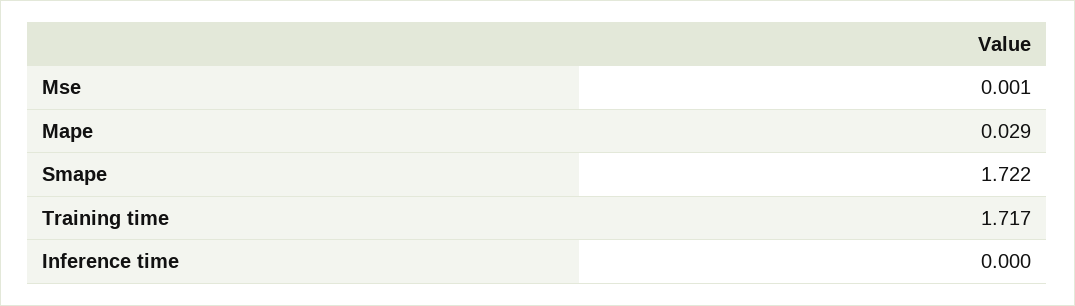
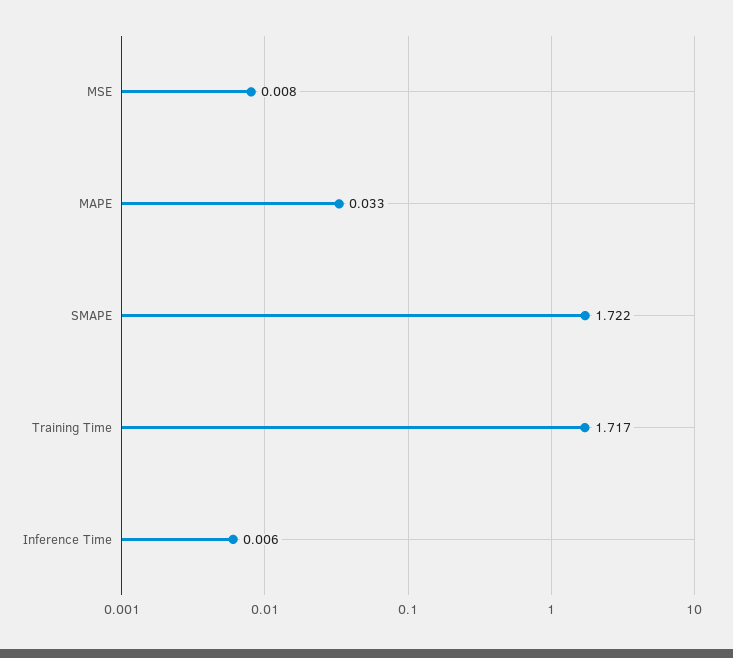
  {
-   "Mse": 0.001,
+   "Mse": 0.008,
-   "Mape": 0.029,
+   "Mape": 0.033,
    "Smape": 1.722,
    "Training time": 1.717,
-   "Inference time": 0
+   "Inference time": 0.006
  }

